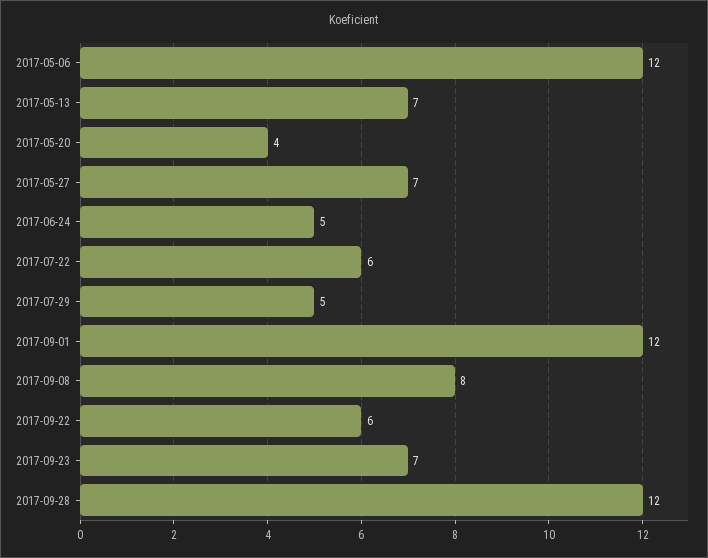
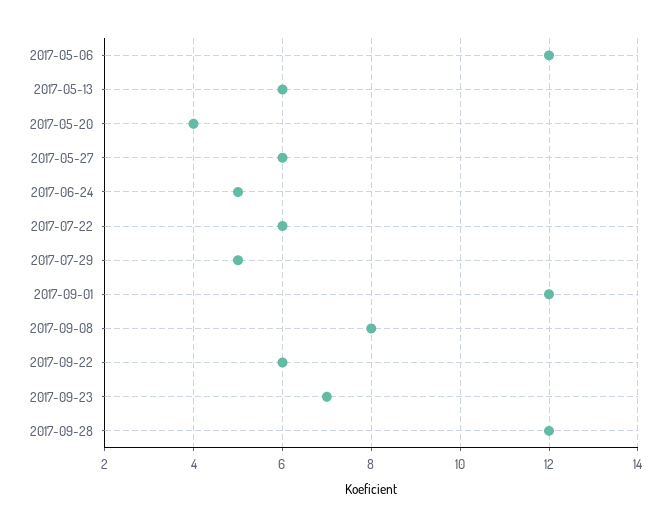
  {
    "2017-05-06": 12,
-   "2017-05-13": 7,
+   "2017-05-13": 6,
    "2017-05-20": 4,
-   "2017-05-27": 7,
+   "2017-05-27": 6,
    "2017-06-24": 5,
    "2017-07-22": 6,
    "2017-07-29": 5,
    "2017-09-01": 12,
    "2017-09-08": 8,
    "2017-09-22": 6,
    "2017-09-23": 7,
    "2017-09-28": 12
  }

